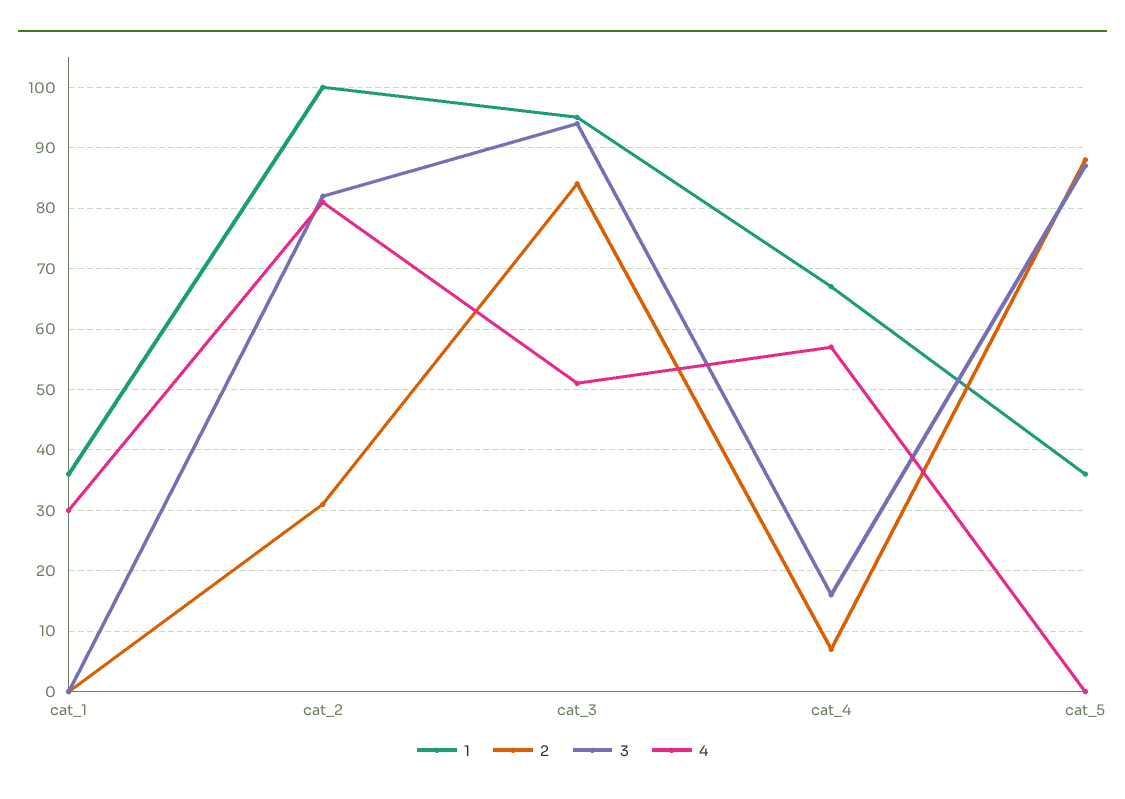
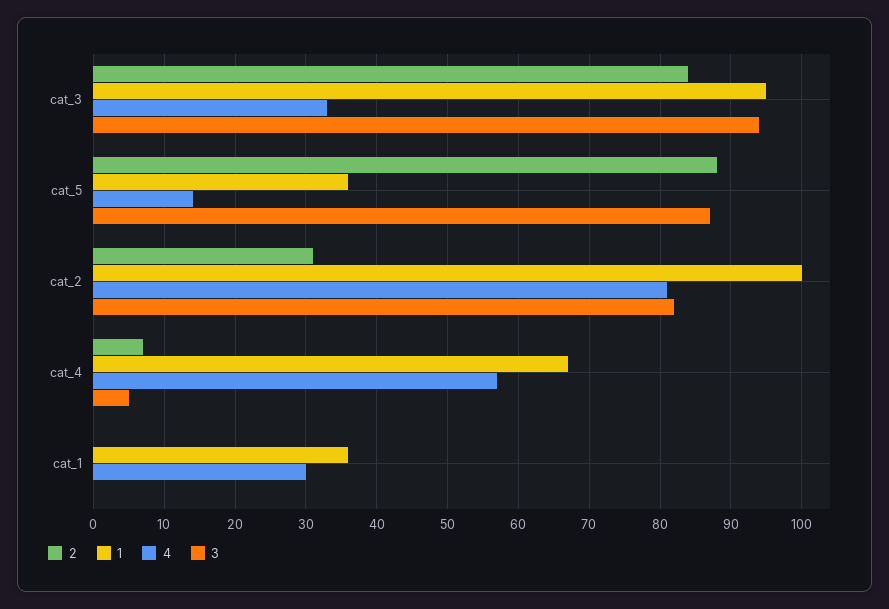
  {
    "1": {
      "cat_1": 36,
      "cat_2": 100,
      "cat_3": 95,
      "cat_4": 67,
      "cat_5": 36
    },
    "2": {
      "cat_1": 0,
      "cat_2": 31,
      "cat_3": 84,
      "cat_4": 7,
      "cat_5": 88
    },
    "3": {
      "cat_1": 0,
      "cat_2": 82,
      "cat_3": 94,
-     "cat_4": 16,
+     "cat_4": 5,
      "cat_5": 87
    },
    "4": {
      "cat_1": 30,
      "cat_2": 81,
-     "cat_3": 51,
+     "cat_3": 33,
      "cat_4": 57,
-     "cat_5": 0
+     "cat_5": 14
    }
  }

